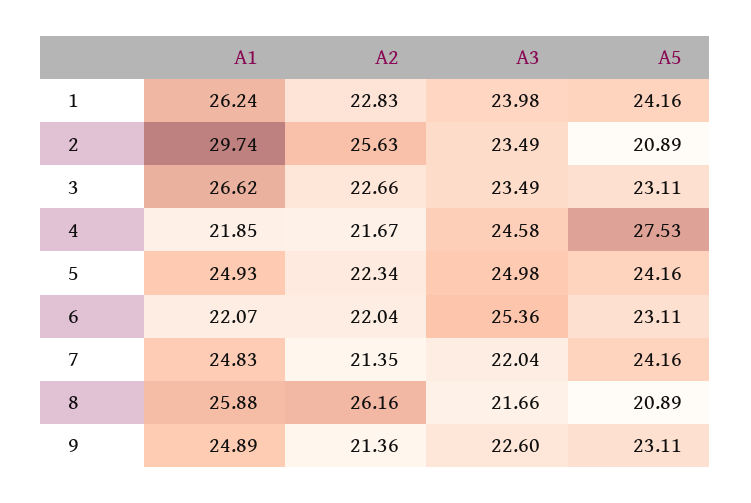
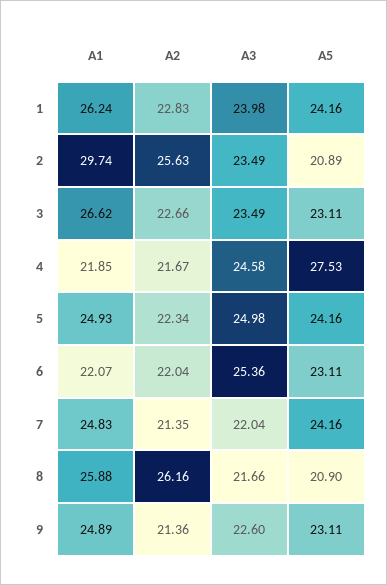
  {
    "A1": {
      "1": 26.24,
      "2": 29.74,
      "3": 26.62,
      "4": 21.85,
      "5": 24.93,
      "6": 22.07,
      "7": 24.83,
      "8": 25.88,
      "9": 24.89
    },
    "A2": {
      "1": 22.83,
      "2": 25.63,
      "3": 22.66,
      "4": 21.67,
      "5": 22.34,
      "6": 22.04,
      "7": 21.35,
      "8": 26.16,
      "9": 21.36
    },
    "A3": {
      "1": 23.98,
      "2": 23.49,
      "3": 23.49,
      "4": 24.58,
      "5": 24.98,
      "6": 25.36,
      "7": 22.04,
      "8": 21.66,
      "9": 22.6
    },
    "A5": {
      "1": 24.16,
      "2": 20.89,
      "3": 23.11,
      "4": 27.53,
      "5": 24.16,
      "6": 23.11,
      "7": 24.16,
-     "8": 20.89,
+     "8": 20.9,
      "9": 23.11
    }
  }

